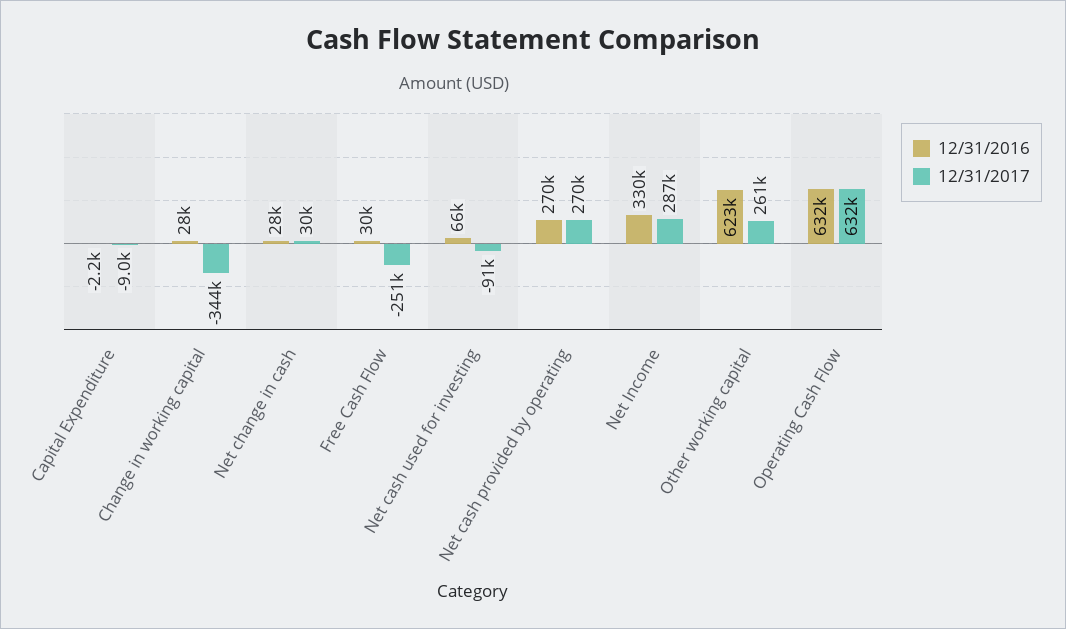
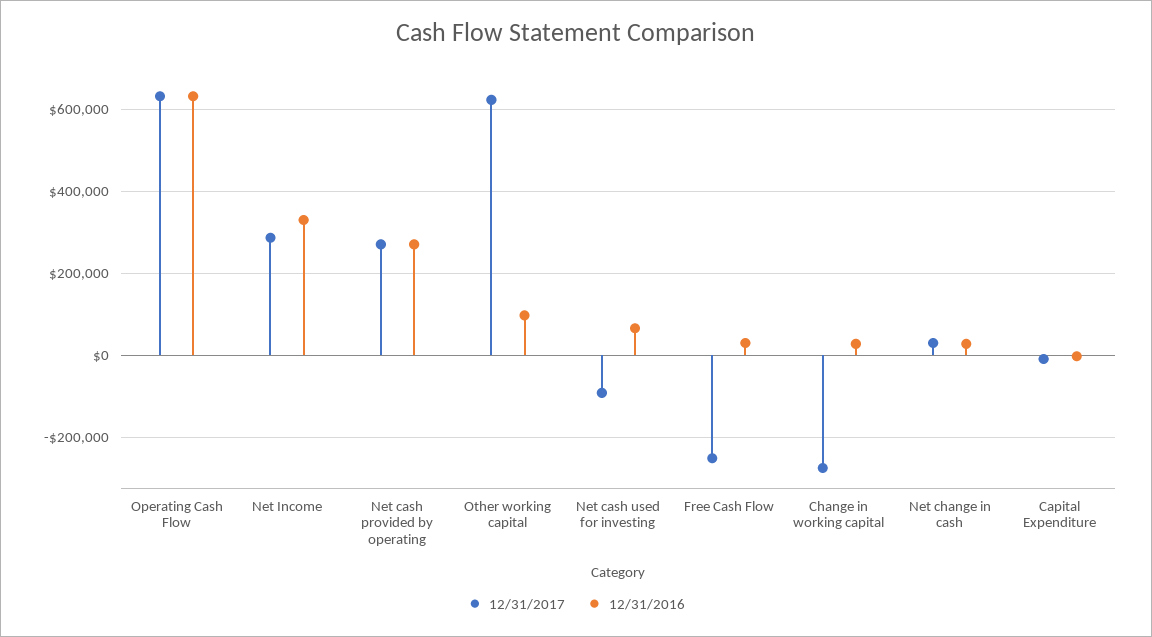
  {
    "12/31/2016": {
      "Capital Expenditure": -2200,
      "Change in working capital": 28000,
      "Net change in cash": 28000,
      "Free Cash Flow": 30000,
      "Net cash used for investing": 66000,
      "Net cash provided by operating": 270000,
      "Net Income": 330000,
-     "Other working capital": 623000,
+     "Other working capital": 100000,
      "Operating Cash Flow": 632000
    },
    "12/31/2017": {
      "Capital Expenditure": -9000,
-     "Change in working capital": -344000,
+     "Change in working capital": -280000,
      "Net change in cash": 30000,
      "Free Cash Flow": -251000,
      "Net cash used for investing": -91000,
      "Net cash provided by operating": 270000,
      "Net Income": 287000,
-     "Other working capital": 261000,
+     "Other working capital": 620000,
      "Operating Cash Flow": 632000
    }
  }

